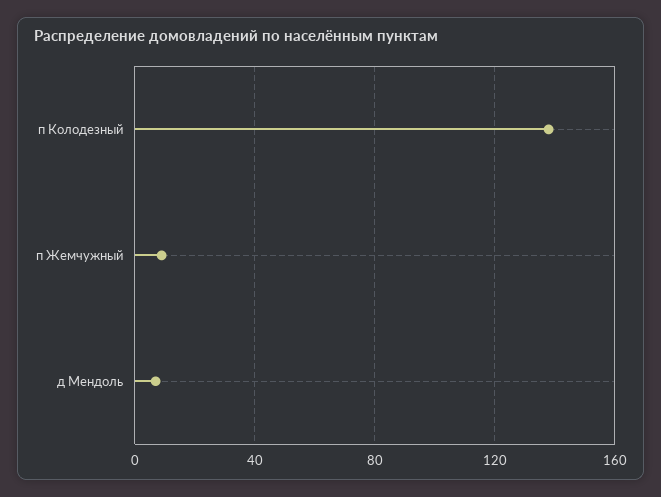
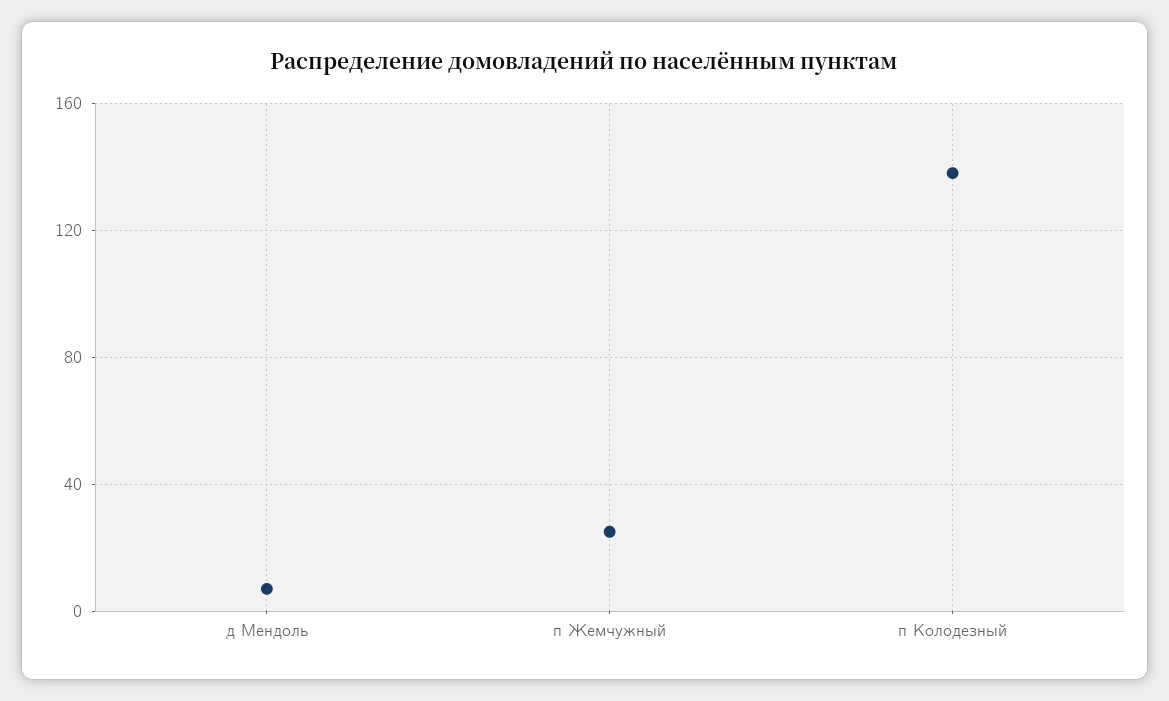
  {
    "п Колодезный": 140,
-   "п Жемчужный": 10,
+   "п Жемчужный": 25,
    "д Мендоль": 5
  }

